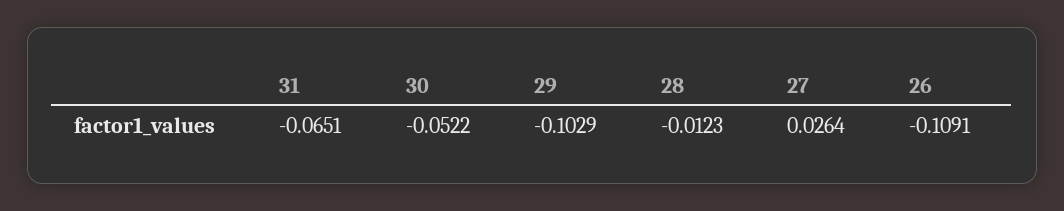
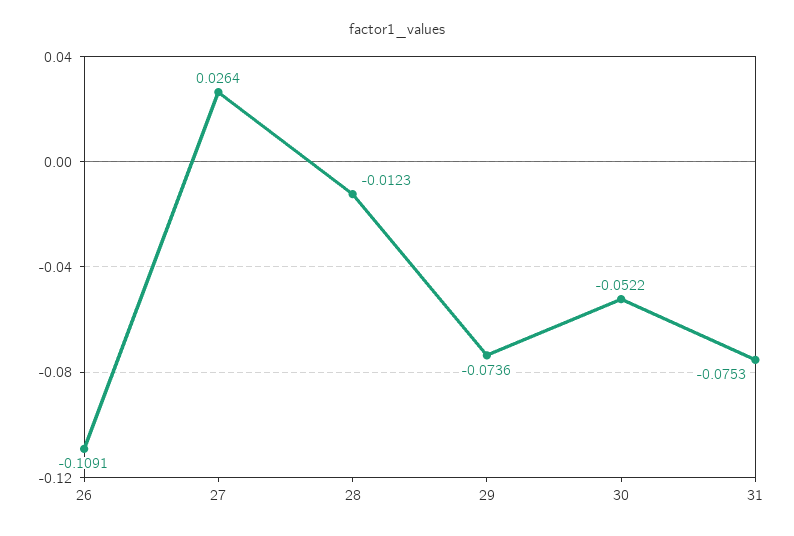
  {
-   "31": -0.0651,
+   "31": -0.0753,
    "30": -0.0522,
-   "29": -0.1029,
+   "29": -0.0736,
    "28": -0.0123,
    "27": 0.0264,
    "26": -0.1091
  }

